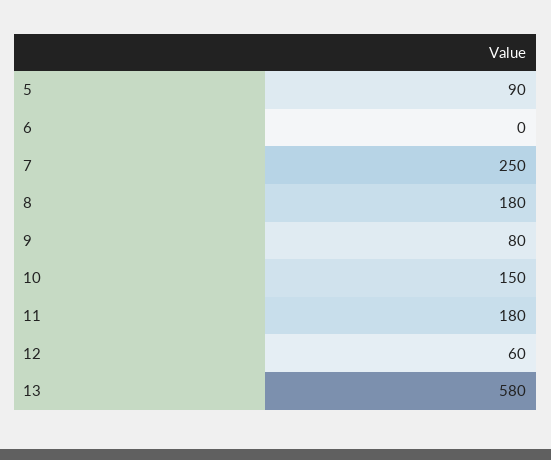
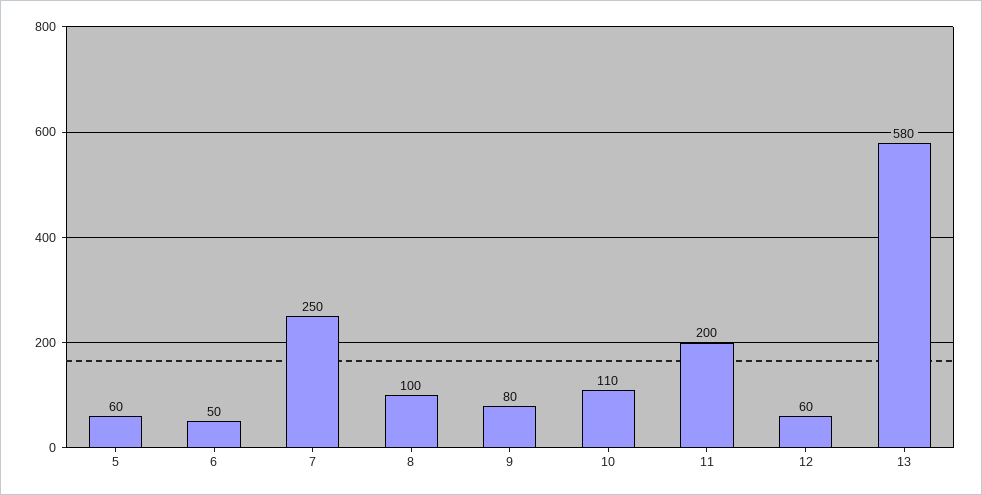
  {
-   "5": 90,
+   "5": 60,
-   "6": 0,
+   "6": 50,
    "7": 250,
-   "8": 180,
+   "8": 100,
    "9": 80,
-   "10": 150,
+   "10": 110,
-   "11": 180,
+   "11": 200,
    "12": 60,
    "13": 580
  }

